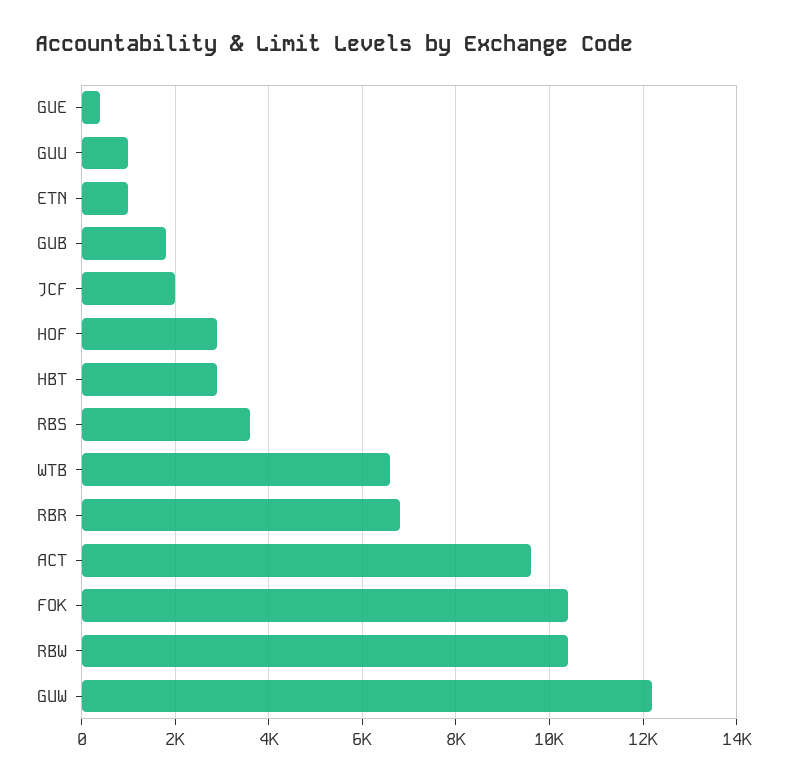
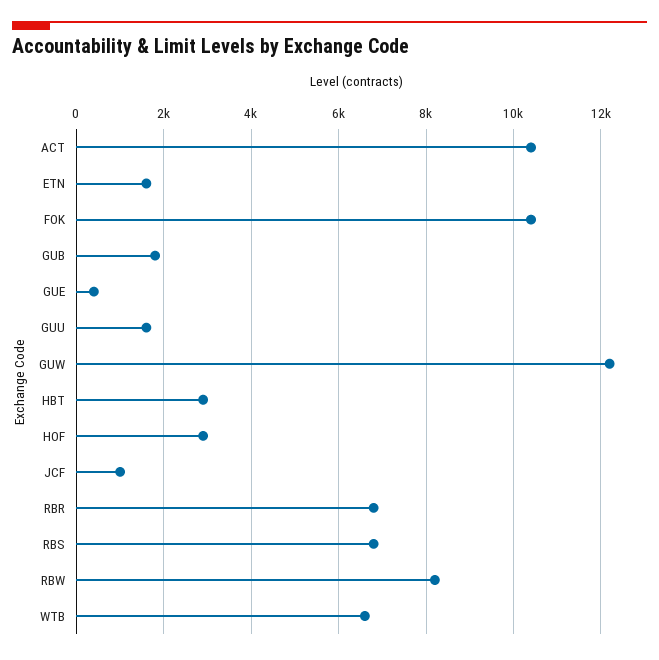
  {
    "GUE": 400,
-   "GUU": 1000,
+   "GUU": 1600,
-   "ETN": 1000,
+   "ETN": 1600,
    "GUB": 1800,
-   "JCF": 2000,
+   "JCF": 1000,
    "HOF": 3000,
    "HBT": 3000,
-   "RBS": 3600,
+   "RBS": 6800,
    "WTB": 6600,
    "RBR": 6800,
-   "ACT": 9600,
+   "ACT": 10400,
    "FOK": 10400,
-   "RBW": 10400,
+   "RBW": 8200,
    "GUW": 12200
  }

